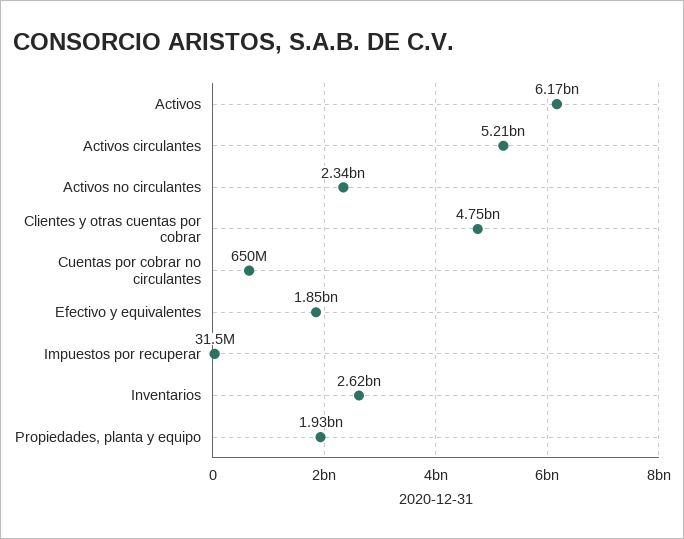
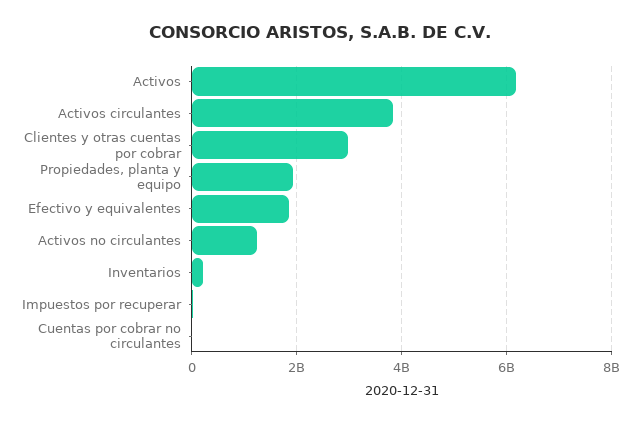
  {
    "Activos": 6170000000,
-   "Activos circulantes": 5210000000,
+   "Activos circulantes": 3800000000,
-   "Activos no circulantes": 2340000000,
+   "Activos no circulantes": 1200000000,
-   "Clientes y otras cuentas por cobrar": 4750000000,
+   "Clientes y otras cuentas por cobrar": 3000000000,
-   "Cuentas por cobrar no circulantes": 650000000,
+   "Cuentas por cobrar no circulantes": 0,
    "Efectivo y equivalentes": 1850000000,
    "Impuestos por recuperar": 31500000,
-   "Inventarios": 2620000000,
+   "Inventarios": 200000000,
    "Propiedades, planta y equipo": 1930000000
  }

